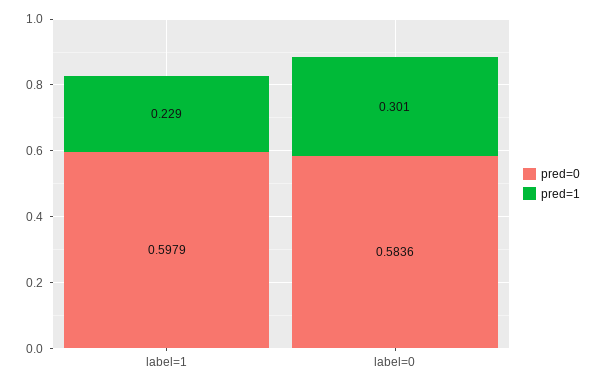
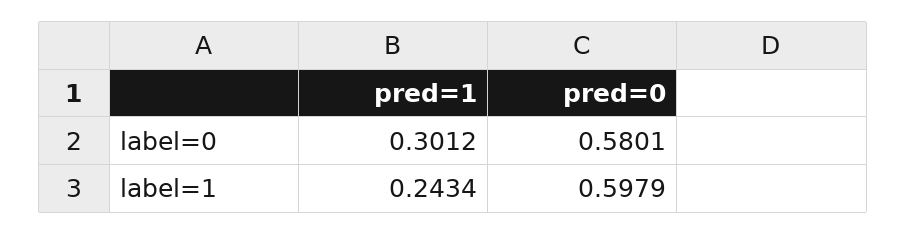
  {
    "pred=0": {
      "label=1": 0.5979,
-     "label=0": 0.5836
+     "label=0": 0.5801
    },
    "pred=1": {
-     "label=1": 0.229,
+     "label=1": 0.2434,
      "label=0": 0.3012
    }
  }

